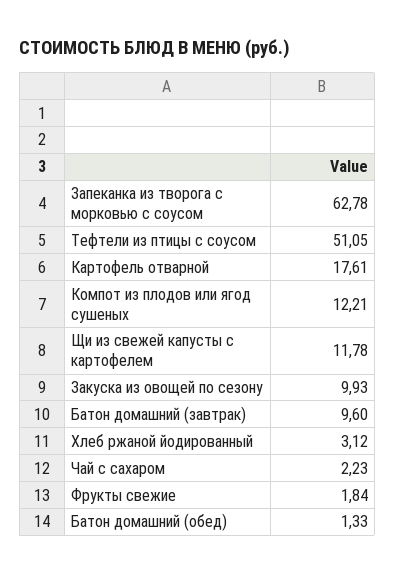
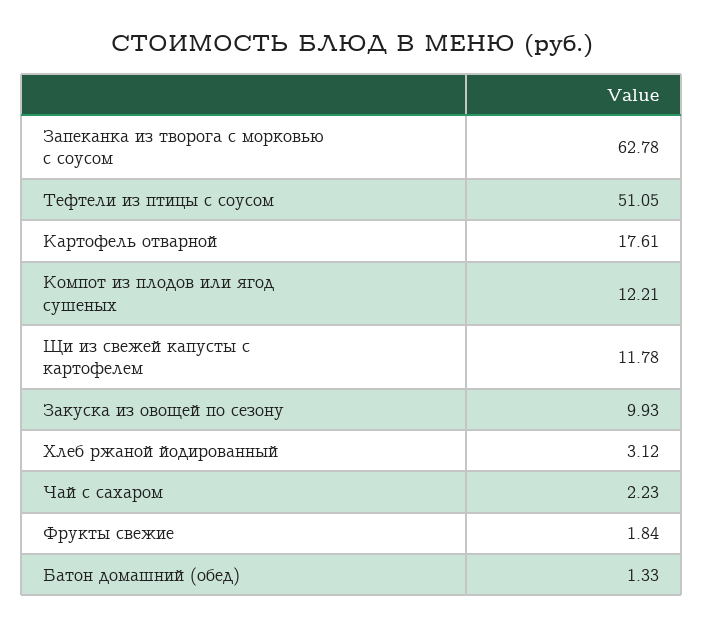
  {
    "Запеканка из творога с морковью с соусом": 62.78,
    "Тефтели из птицы с соусом": 51.05,
    "Картофель отварной": 17.61,
    "Компот из плодов или ягод сушеных": 12.21,
    "Щи из свежей капусты с картофелем": 11.78,
    "Закуска из овощей по сезону": 9.93,
-   "Батон домашний (завтрак)": 9.6,
    "Хлеб ржаной йодированный": 3.12,
    "Чай с сахаром": 2.23,
    "Фрукты свежие": 1.84,
    "Батон домашний (обед)": 1.33
  }

